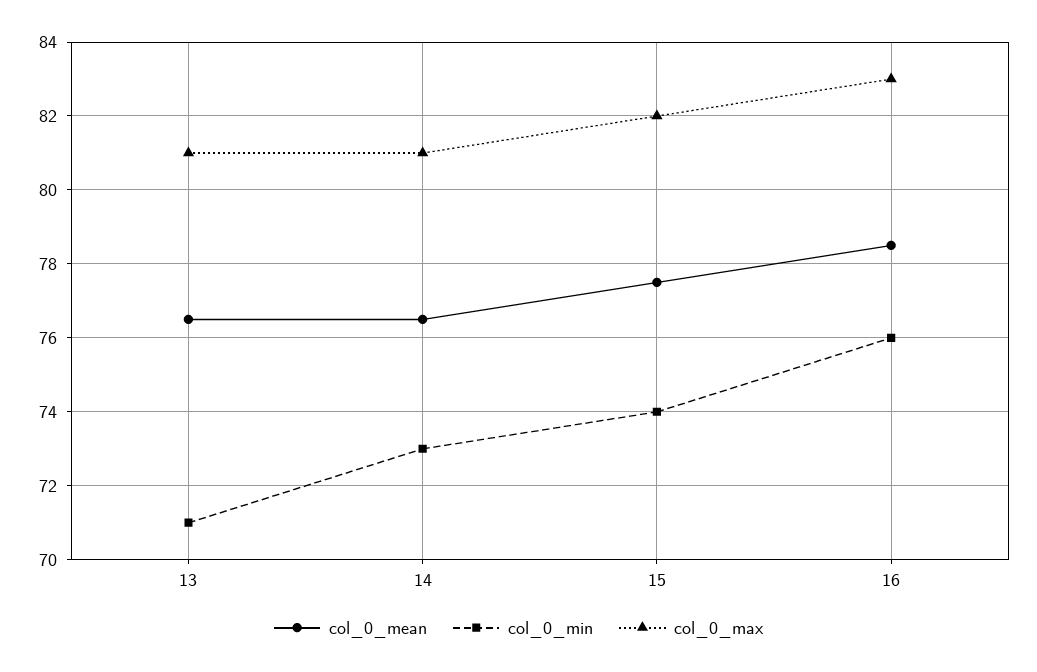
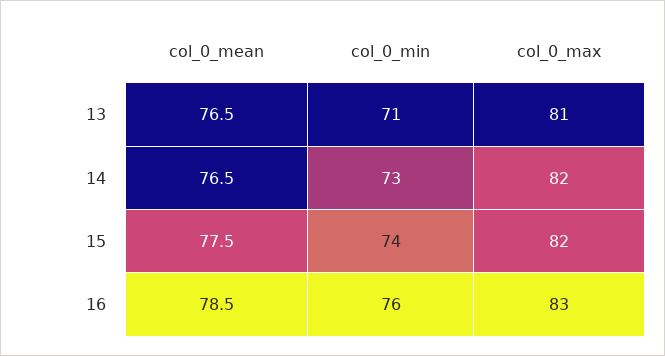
  {
    "col_0_mean": {
      "13": 76.5,
      "14": 76.5,
      "15": 77.5,
      "16": 78.5
    },
    "col_0_min": {
      "13": 71,
      "14": 73,
      "15": 74,
      "16": 76
    },
    "col_0_max": {
      "13": 81,
-     "14": 81,
+     "14": 82,
      "15": 82,
      "16": 83
    }
  }

